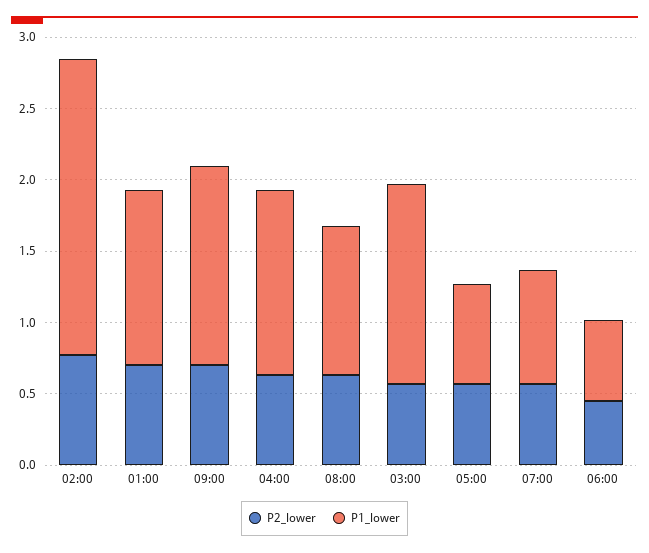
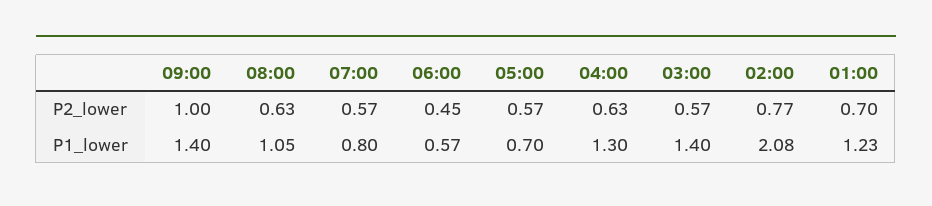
  {
    "P2_lower": {
      "02:00": 0.77,
      "01:00": 0.7,
-     "09:00": 0.7,
+     "09:00": 1,
      "04:00": 0.63,
      "08:00": 0.63,
      "03:00": 0.57,
      "05:00": 0.57,
      "07:00": 0.57,
      "06:00": 0.45
    },
    "P1_lower": {
      "02:00": 2.08,
      "01:00": 1.23,
      "09:00": 1.4,
      "04:00": 1.3,
      "08:00": 1.05,
      "03:00": 1.4,
      "05:00": 0.7,
      "07:00": 0.8,
      "06:00": 0.57
    }
  }

